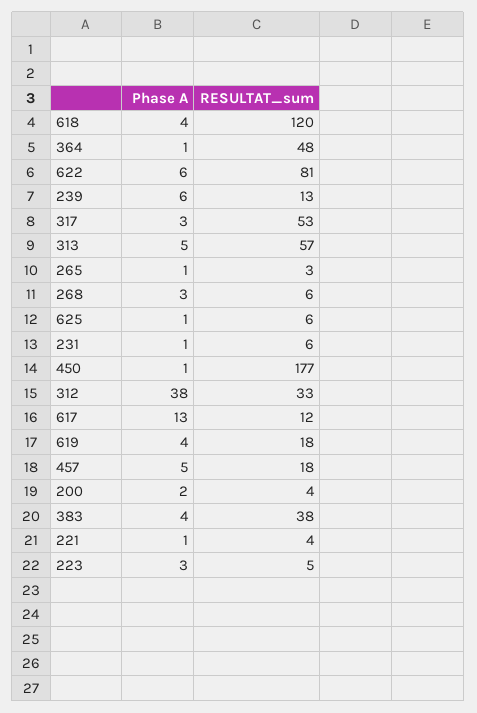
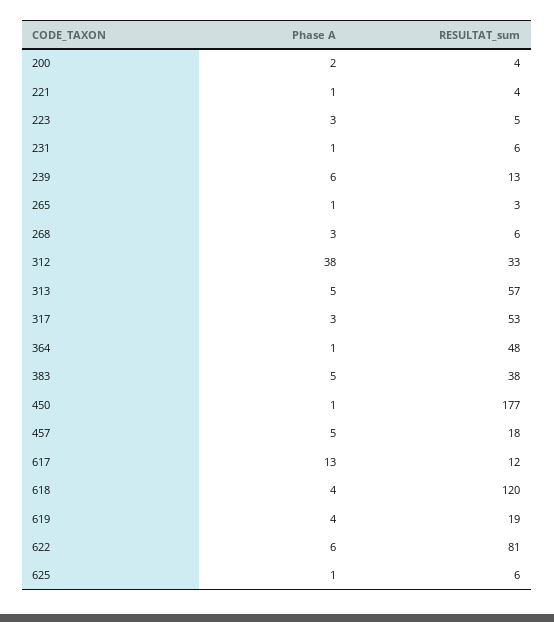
  {
    "Phase A": {
      "618": 4,
      "364": 1,
      "622": 6,
      "239": 6,
      "317": 3,
      "313": 5,
      "265": 1,
      "268": 3,
      "625": 1,
      "231": 1,
      "450": 1,
      "312": 38,
      "617": 13,
      "619": 4,
      "457": 5,
      "200": 2,
-     "383": 4,
+     "383": 5,
      "221": 1,
      "223": 3
    },
    "RESULTAT_sum": {
      "618": 120,
      "364": 48,
      "622": 81,
      "239": 13,
      "317": 53,
      "313": 57,
      "265": 3,
      "268": 6,
      "625": 6,
      "231": 6,
      "450": 177,
      "312": 33,
      "617": 12,
-     "619": 18,
+     "619": 19,
      "457": 18,
      "200": 4,
      "383": 38,
      "221": 4,
      "223": 5
    }
  }

